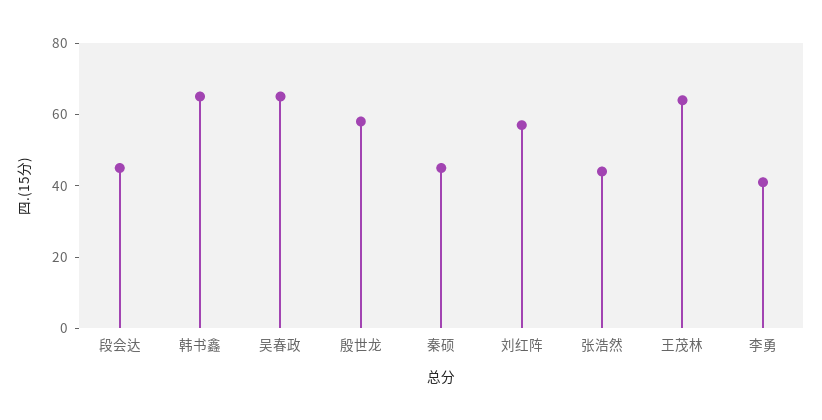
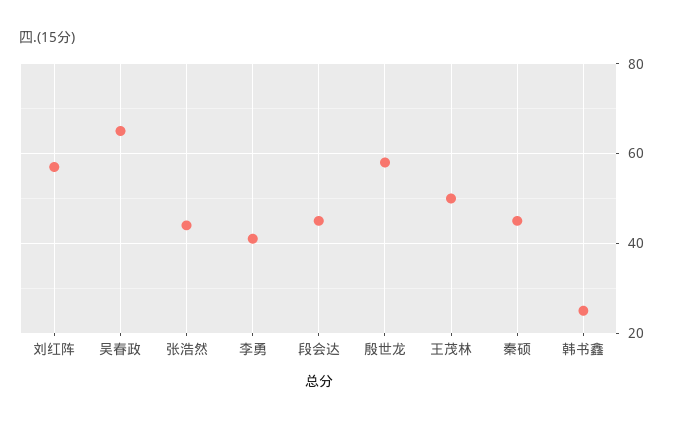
  {
    "段会达": 45,
-   "韩书鑫": 65,
+   "韩书鑫": 25,
    "吴春政": 65,
    "殷世龙": 60,
    "秦硕": 45,
    "刘红阵": 55,
    "张浩然": 45,
-   "王茂林": 65,
+   "王茂林": 50,
    "李勇": 40
  }

